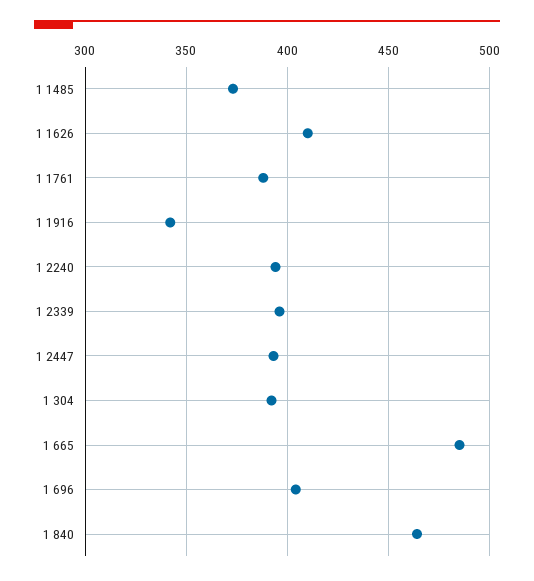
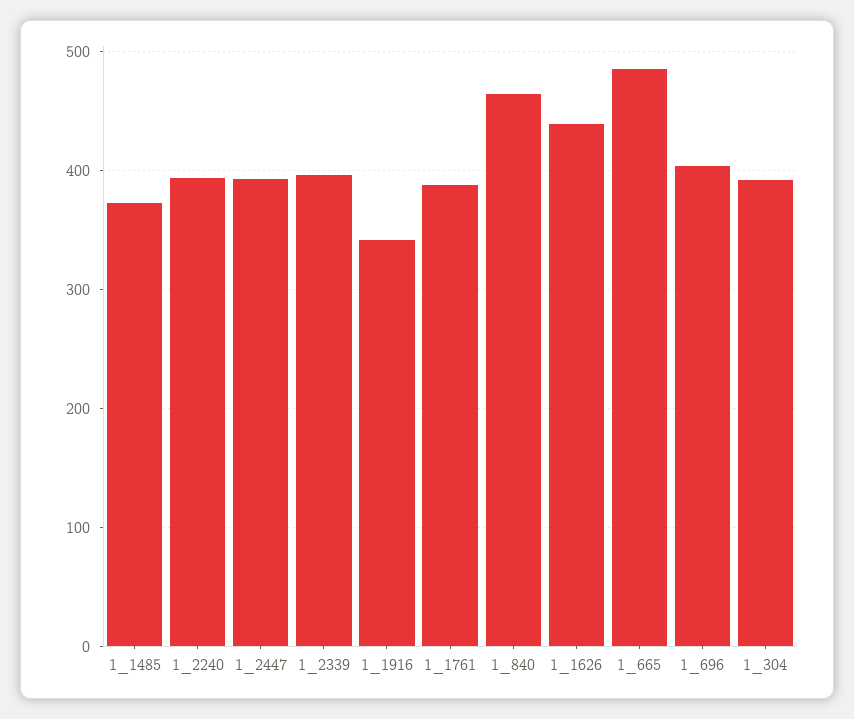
  {
    "1 1485": 375,
-   "1 1626": 410,
+   "1 1626": 440,
    "1 1761": 390,
    "1 1916": 340,
    "1 2240": 395,
    "1 2339": 395,
    "1 2447": 395,
    "1 304": 390,
    "1 665": 485,
    "1 696": 405,
    "1 840": 465
  }

